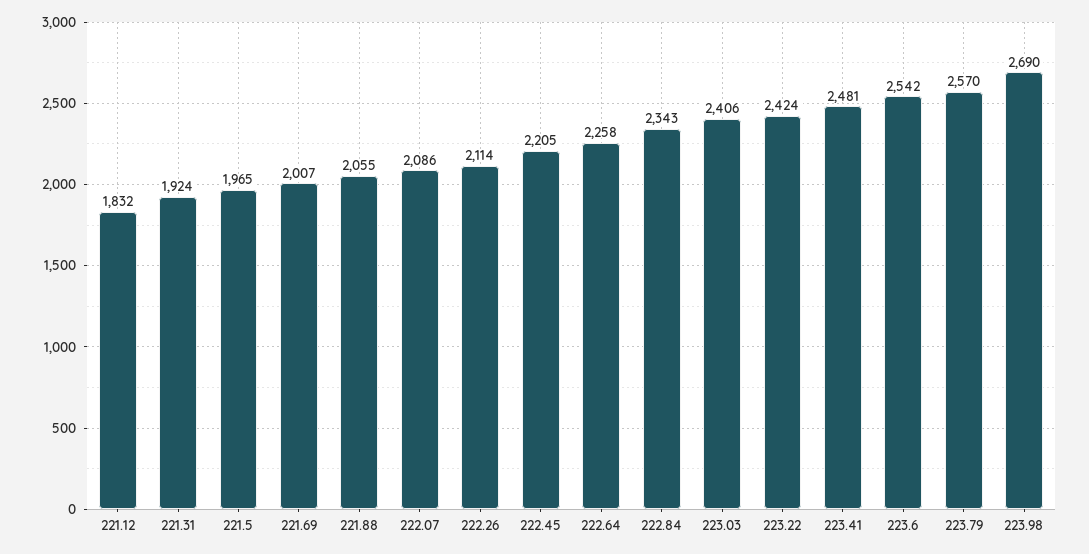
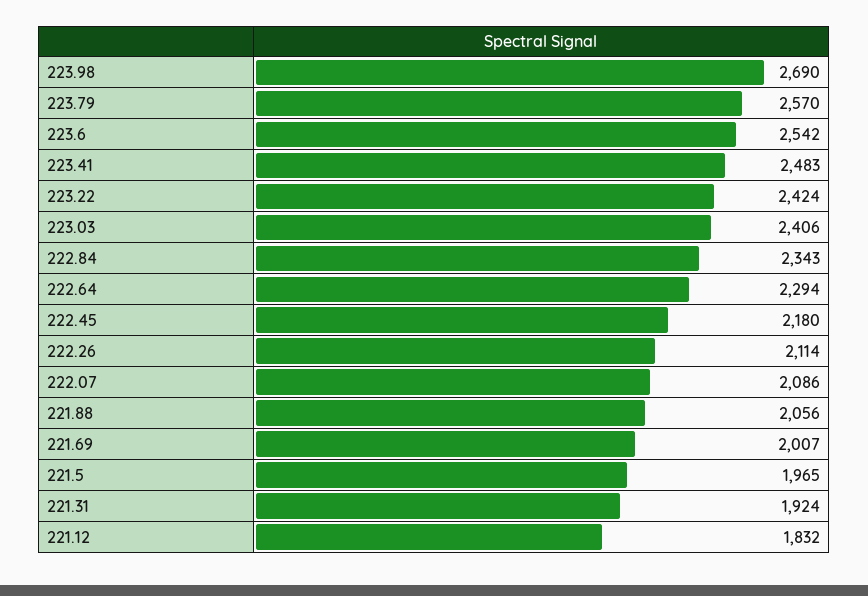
  {
    "221.12": 1832,
    "221.31": 1924,
    "221.5": 1965,
    "221.69": 2007,
-   "221.88": 2055,
+   "221.88": 2056,
    "222.07": 2086,
    "222.26": 2114,
-   "222.45": 2205,
+   "222.45": 2180,
-   "222.64": 2258,
+   "222.64": 2294,
    "222.84": 2343,
    "223.03": 2406,
    "223.22": 2424,
-   "223.41": 2481,
+   "223.41": 2483,
    "223.6": 2542,
    "223.79": 2570,
    "223.98": 2690
  }

